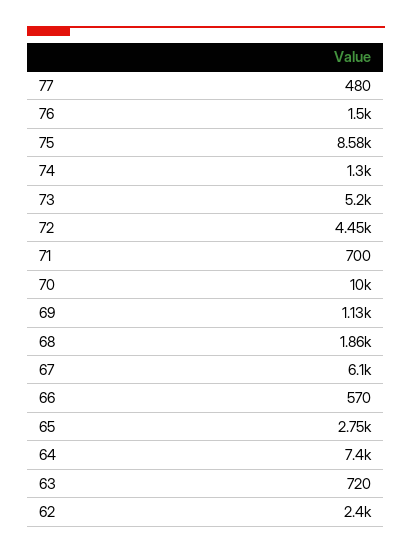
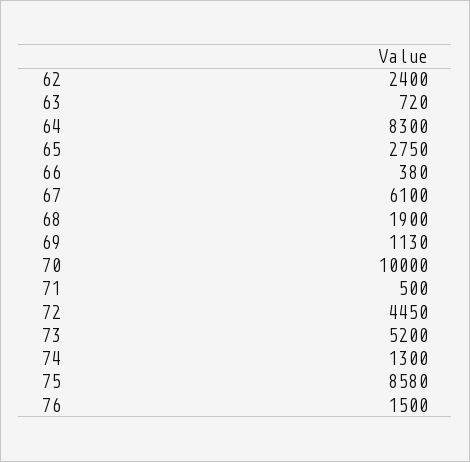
  {
-   "77": 480,
    "76": 1500,
    "75": 8580,
    "74": 1300,
    "73": 5200,
    "72": 4450,
-   "71": 700,
+   "71": 500,
    "70": 10000,
    "69": 1130,
-   "68": 1860,
+   "68": 1900,
    "67": 6100,
-   "66": 570,
+   "66": 380,
    "65": 2750,
-   "64": 7400,
+   "64": 8300,
    "63": 720,
    "62": 2400
  }

